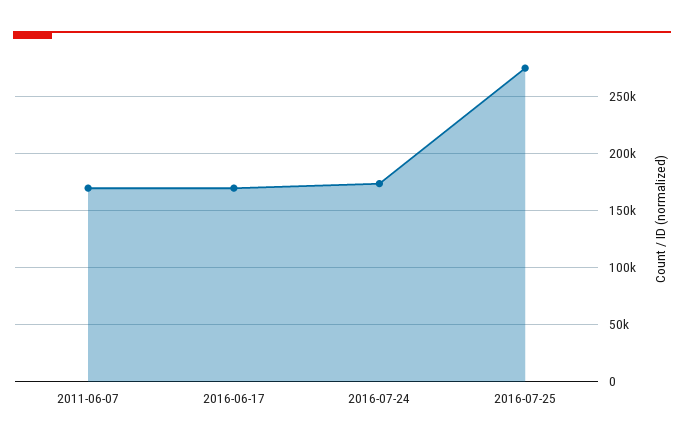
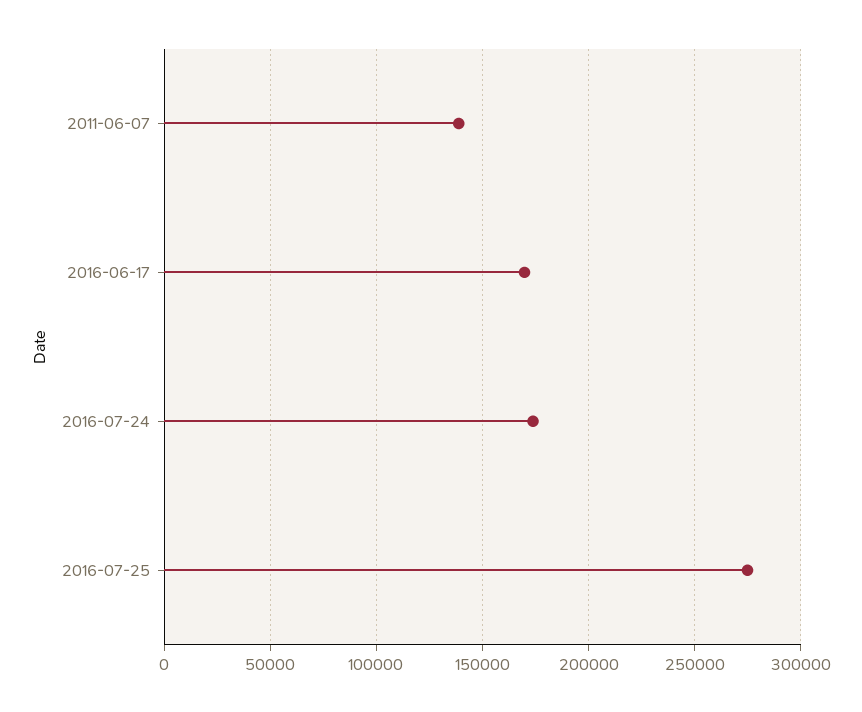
  {
-   "2011-06-07": 170000,
+   "2011-06-07": 140000,
    "2016-06-17": 170000,
    "2016-07-24": 175000,
    "2016-07-25": 275000
  }

